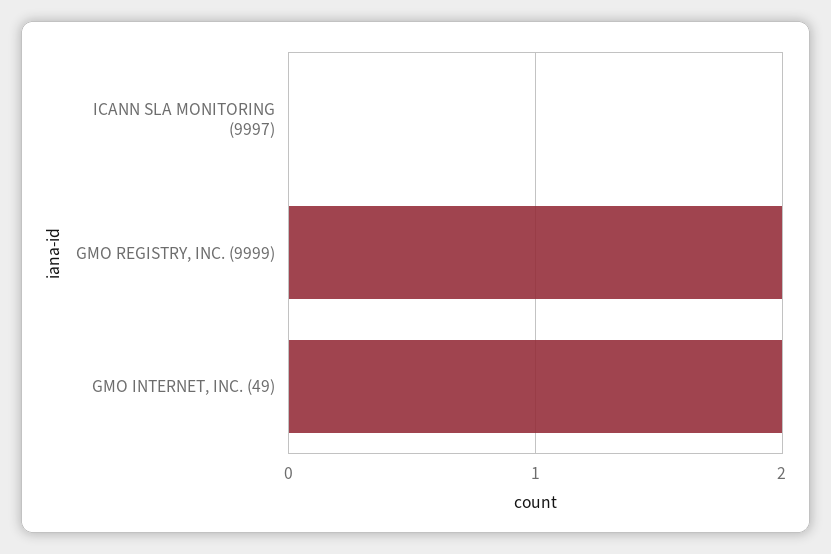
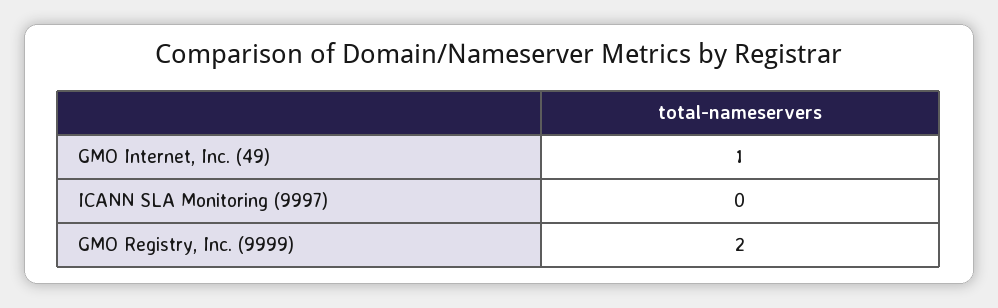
  {
    "ICANN SLA MONITORING (9997)": 0,
    "GMO REGISTRY, INC. (9999)": 2,
-   "GMO INTERNET, INC. (49)": 2
+   "GMO INTERNET, INC. (49)": 1
  }

